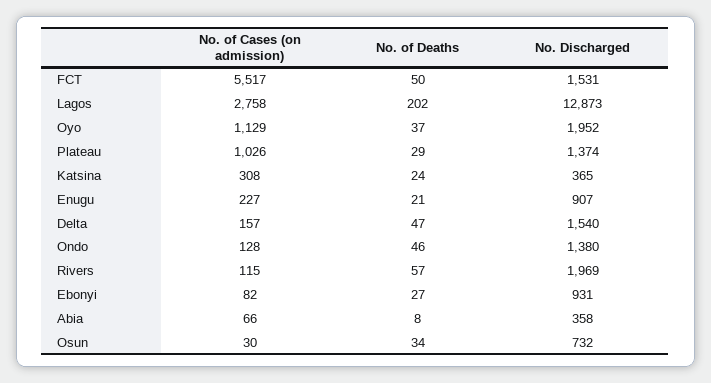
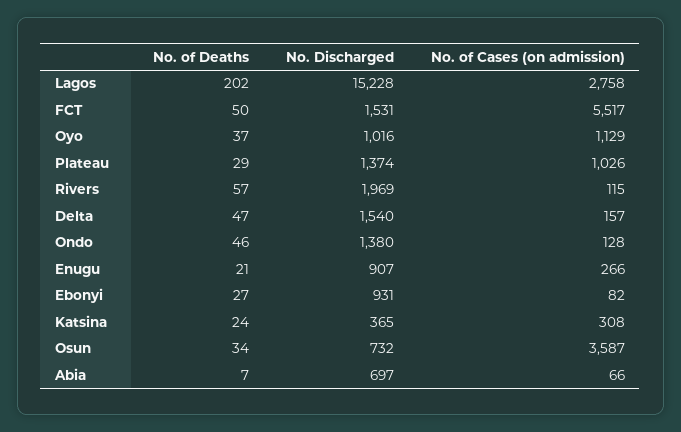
  {
    "No. of Cases (on admission)": {
      "FCT": 5517,
      "Lagos": 2758,
      "Oyo": 1129,
      "Plateau": 1026,
      "Katsina": 308,
-     "Enugu": 227,
+     "Enugu": 266,
      "Delta": 157,
      "Ondo": 128,
      "Rivers": 115,
      "Ebonyi": 82,
      "Abia": 66,
-     "Osun": 30
+     "Osun": 3587
    },
    "No. of Deaths": {
      "FCT": 50,
      "Lagos": 202,
      "Oyo": 37,
      "Plateau": 29,
      "Katsina": 24,
      "Enugu": 21,
      "Delta": 47,
      "Ondo": 46,
      "Rivers": 57,
      "Ebonyi": 27,
-     "Abia": 8,
+     "Abia": 7,
      "Osun": 34
    },
    "No. Discharged": {
      "FCT": 1531,
-     "Lagos": 12873,
+     "Lagos": 15228,
-     "Oyo": 1952,
+     "Oyo": 1016,
      "Plateau": 1374,
      "Katsina": 365,
      "Enugu": 907,
      "Delta": 1540,
      "Ondo": 1380,
      "Rivers": 1969,
      "Ebonyi": 931,
-     "Abia": 358,
+     "Abia": 697,
      "Osun": 732
    }
  }

